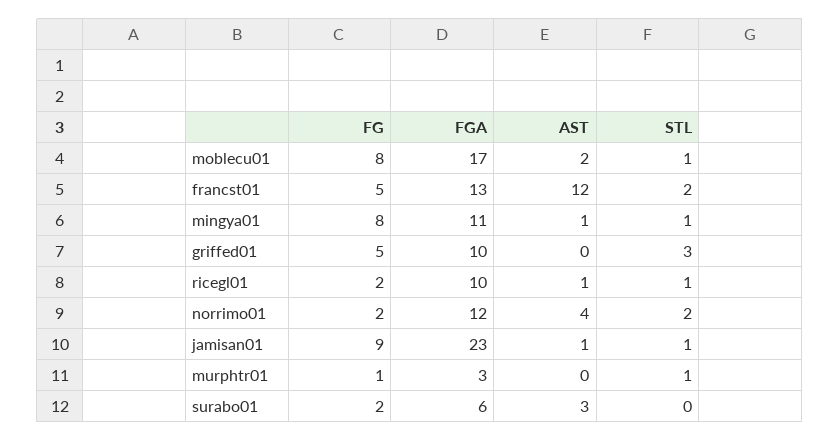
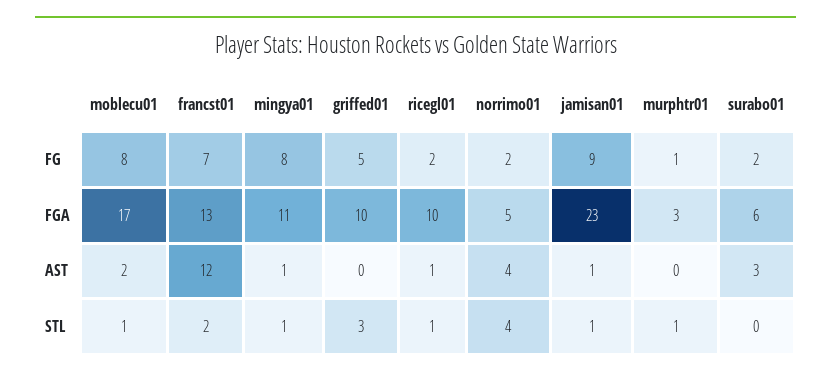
  {
    "FG": {
      "moblecu01": 8,
-     "francst01": 5,
+     "francst01": 7,
      "mingya01": 8,
      "griffed01": 5,
      "ricegl01": 2,
      "norrimo01": 2,
      "jamisan01": 9,
      "murphtr01": 1,
      "surabo01": 2
    },
    "FGA": {
      "moblecu01": 17,
      "francst01": 13,
      "mingya01": 11,
      "griffed01": 10,
      "ricegl01": 10,
-     "norrimo01": 12,
+     "norrimo01": 5,
      "jamisan01": 23,
      "murphtr01": 3,
      "surabo01": 6
    },
    "AST": {
      "moblecu01": 2,
      "francst01": 12,
      "mingya01": 1,
      "griffed01": 0,
      "ricegl01": 1,
      "norrimo01": 4,
      "jamisan01": 1,
      "murphtr01": 0,
      "surabo01": 3
    },
    "STL": {
      "moblecu01": 1,
      "francst01": 2,
      "mingya01": 1,
      "griffed01": 3,
      "ricegl01": 1,
-     "norrimo01": 2,
+     "norrimo01": 4,
      "jamisan01": 1,
      "murphtr01": 1,
      "surabo01": 0
    }
  }

